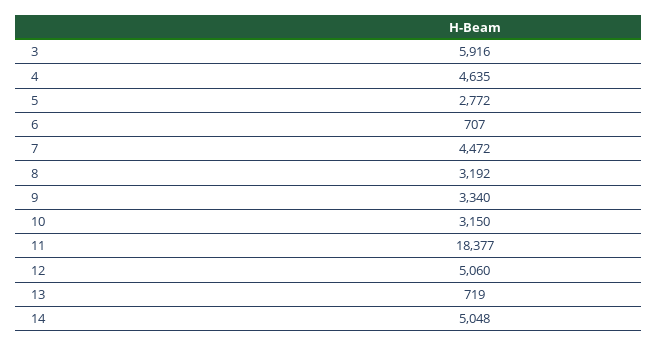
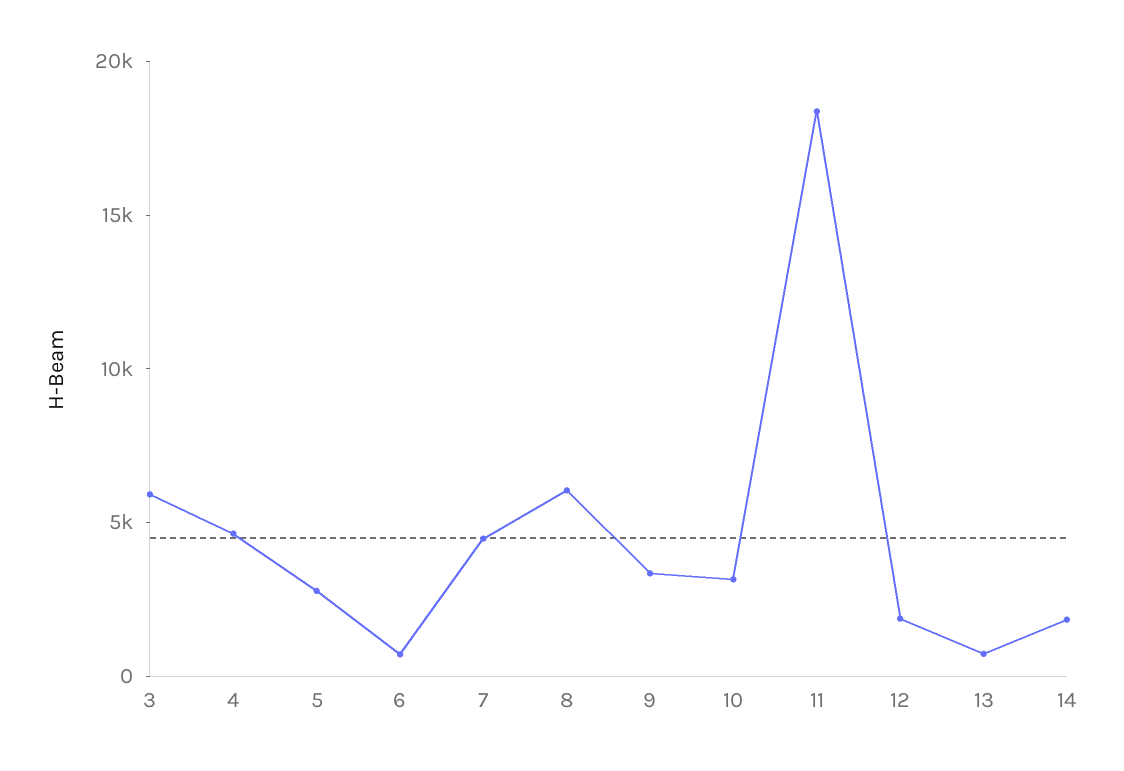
  {
    "3": 5916,
    "4": 4635,
    "5": 2772,
    "6": 707,
    "7": 4472,
-   "8": 3192,
+   "8": 6000,
    "9": 3340,
    "10": 3150,
    "11": 18377,
-   "12": 5060,
+   "12": 2000,
    "13": 719,
-   "14": 5048
+   "14": 2000
  }

